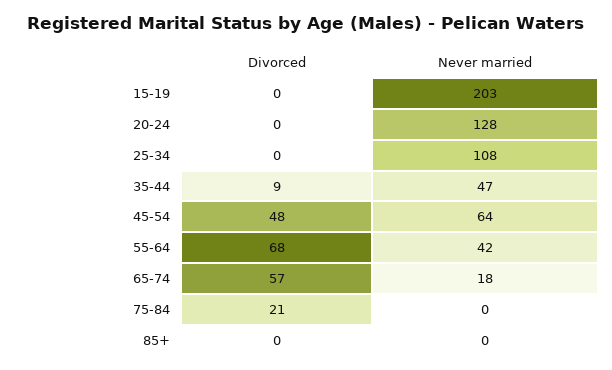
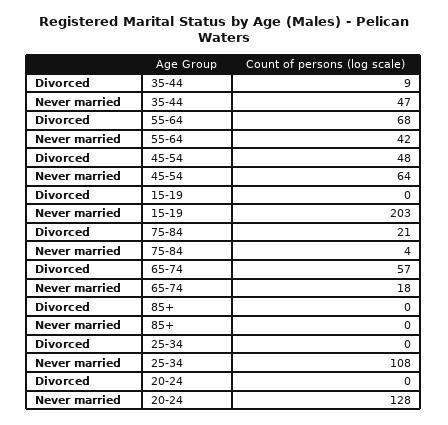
  {
    "Divorced": {
      "15-19": 0,
      "20-24": 0,
      "25-34": 0,
      "35-44": 9,
      "45-54": 48,
      "55-64": 68,
      "65-74": 57,
      "75-84": 21,
      "85+": 0
    },
    "Never married": {
      "15-19": 203,
      "20-24": 128,
      "25-34": 108,
      "35-44": 47,
      "45-54": 64,
      "55-64": 42,
      "65-74": 18,
-     "75-84": 0,
+     "75-84": 4,
      "85+": 0
    }
  }

